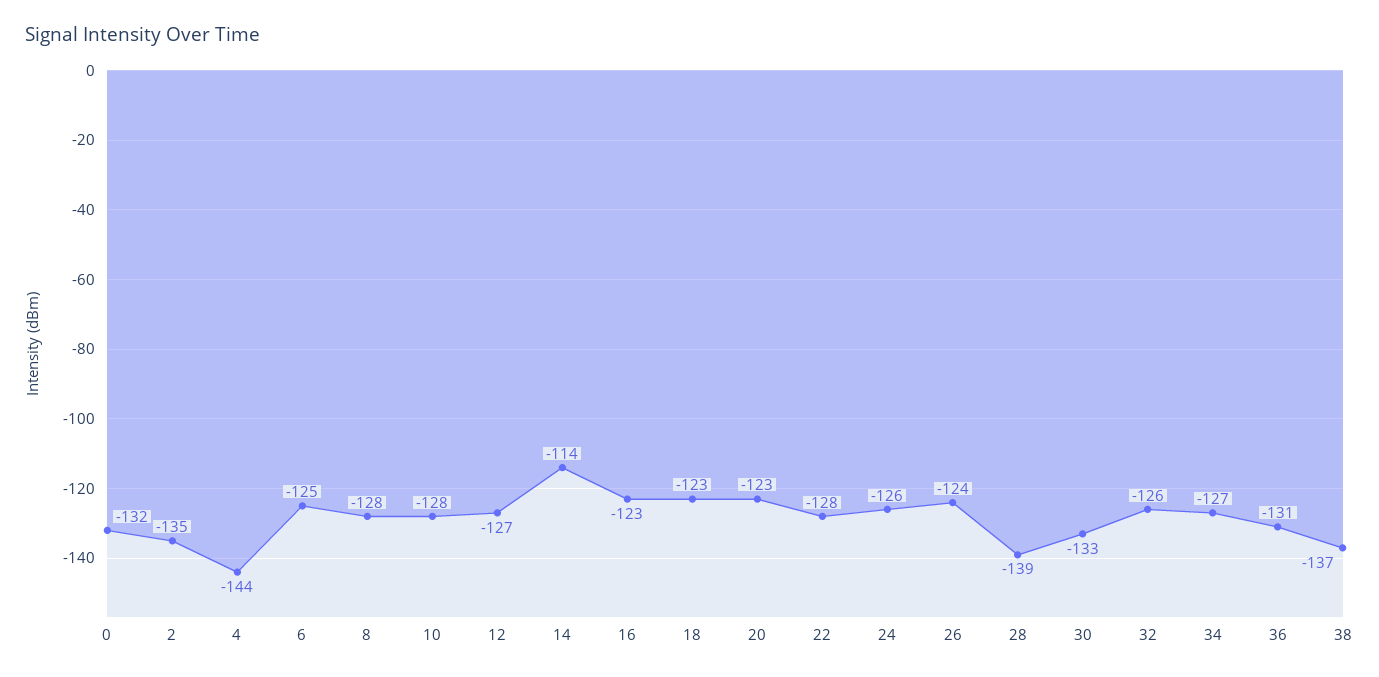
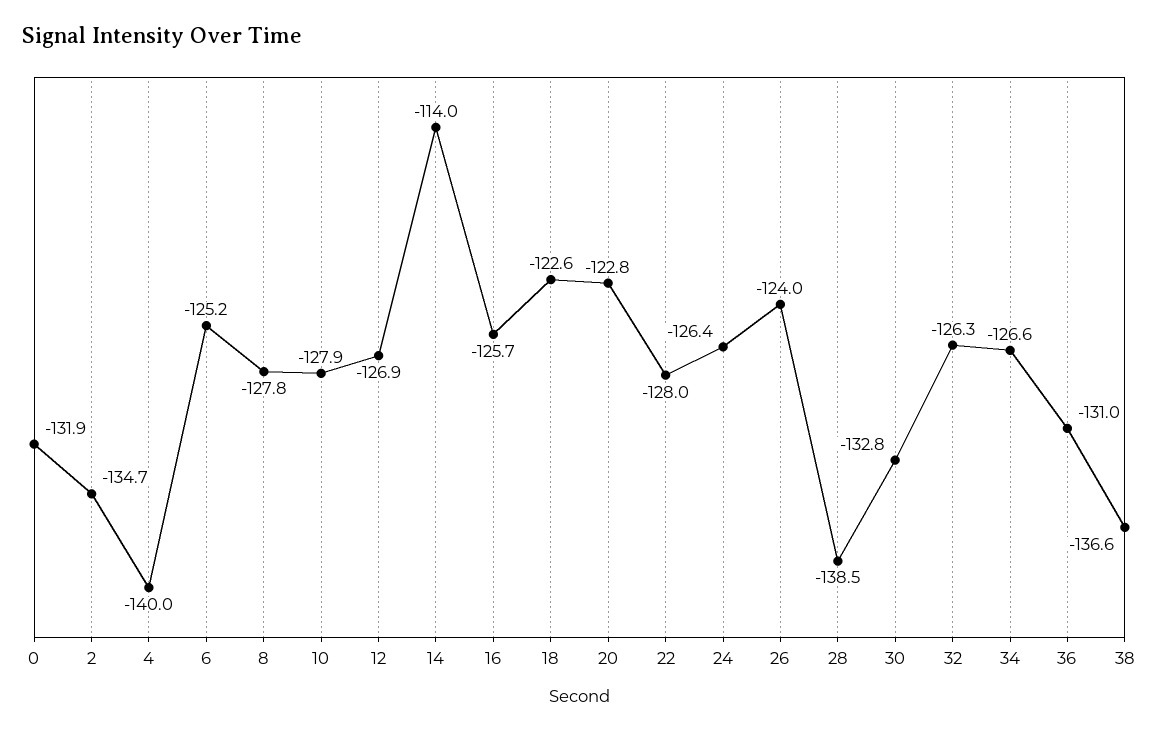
  {
    "0": -131.9,
    "2": -134.7,
-   "4": -144,
+   "4": -140,
    "6": -125.2,
    "8": -127.8,
    "10": -127.9,
    "12": -126.9,
    "14": -114,
-   "16": -123,
+   "16": -125.7,
    "18": -122.6,
    "20": -122.8,
    "22": -128,
    "24": -126.4,
    "26": -124,
    "28": -138.5,
    "30": -132.8,
    "32": -126.3,
    "34": -126.6,
    "36": -131,
    "38": -136.6
  }

